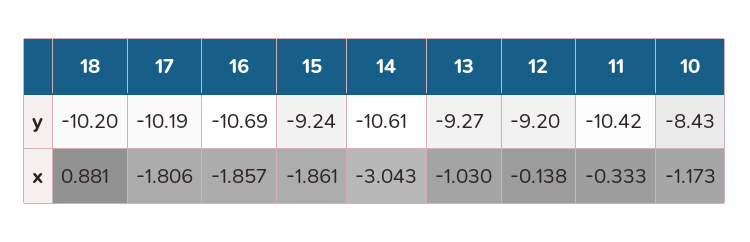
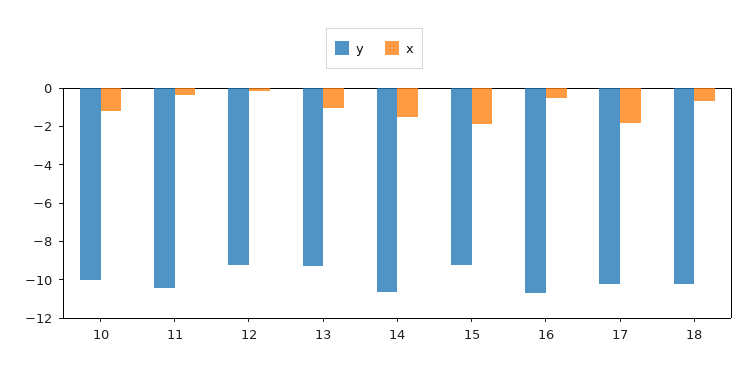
  {
    "y": {
      "18": -10.2,
      "17": -10.19,
      "16": -10.69,
      "15": -9.24,
      "14": -10.61,
      "13": -9.27,
      "12": -9.2,
      "11": -10.42,
-     "10": -8.43
+     "10": -10
    },
    "x": {
-     "18": 0.881,
+     "18": -0.5,
      "17": -1.806,
-     "16": -1.857,
+     "16": -0.5,
      "15": -1.861,
-     "14": -3.043,
+     "14": -1.5,
      "13": -1.03,
      "12": -0.138,
      "11": -0.333,
      "10": -1.173
    }
  }

